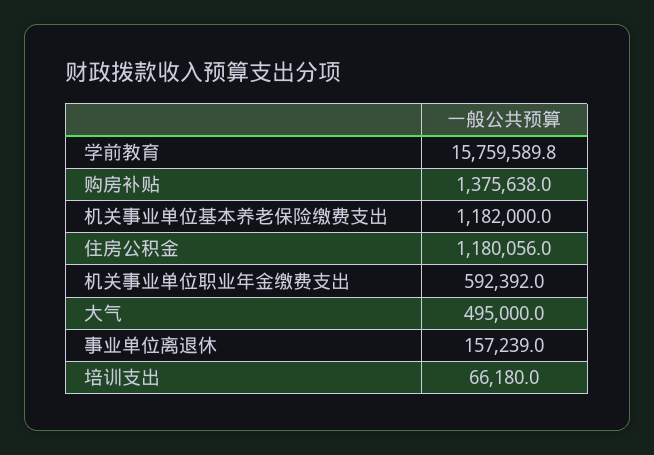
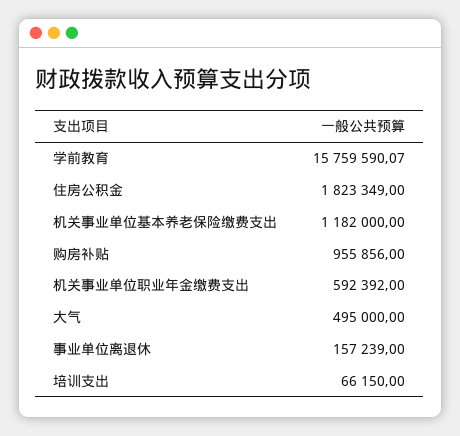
  {
-   "学前教育": 15759589.8,
+   "学前教育": 15759590.07,
-   "购房补贴": 1375638,
+   "购房补贴": 955856,
    "机关事业单位基本养老保险缴费支出": 1182000,
-   "住房公积金": 1180056,
+   "住房公积金": 1823349,
    "机关事业单位职业年金缴费支出": 592392,
    "大气": 495000,
    "事业单位离退休": 157239,
-   "培训支出": 66180
+   "培训支出": 66150
  }

